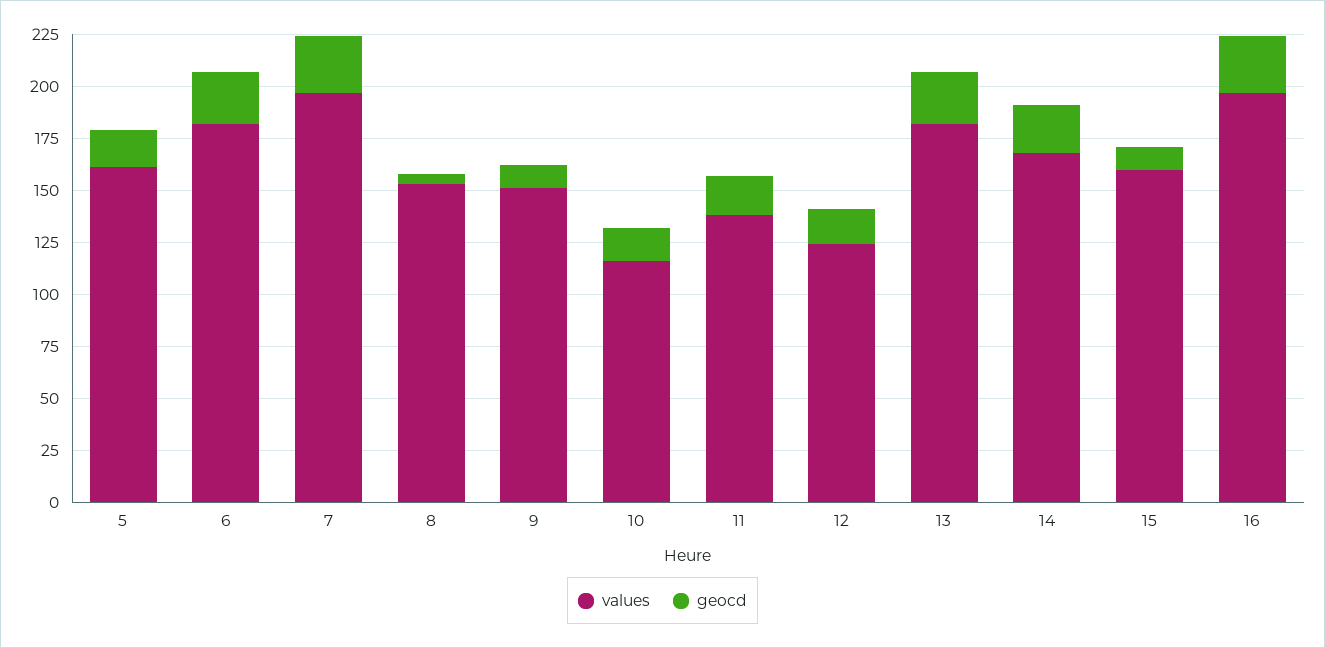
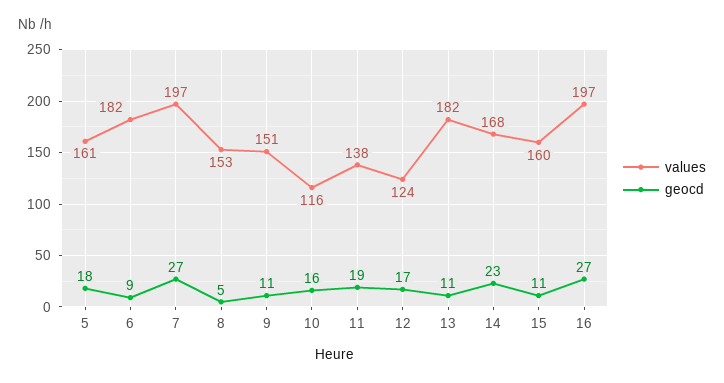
  {
    "values": {
      "5": 161,
      "6": 182,
      "7": 197,
      "8": 153,
      "9": 151,
      "10": 116,
      "11": 138,
      "12": 124,
      "13": 182,
      "14": 168,
      "15": 160,
      "16": 197
    },
    "geocd": {
      "5": 18,
-     "6": 25,
+     "6": 9,
      "7": 27,
      "8": 5,
      "9": 11,
      "10": 16,
      "11": 19,
      "12": 17,
-     "13": 25,
+     "13": 11,
      "14": 23,
      "15": 11,
      "16": 27
    }
  }

